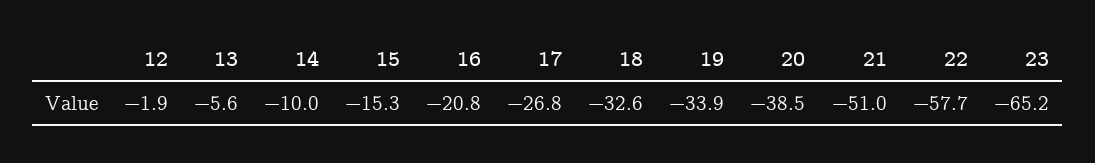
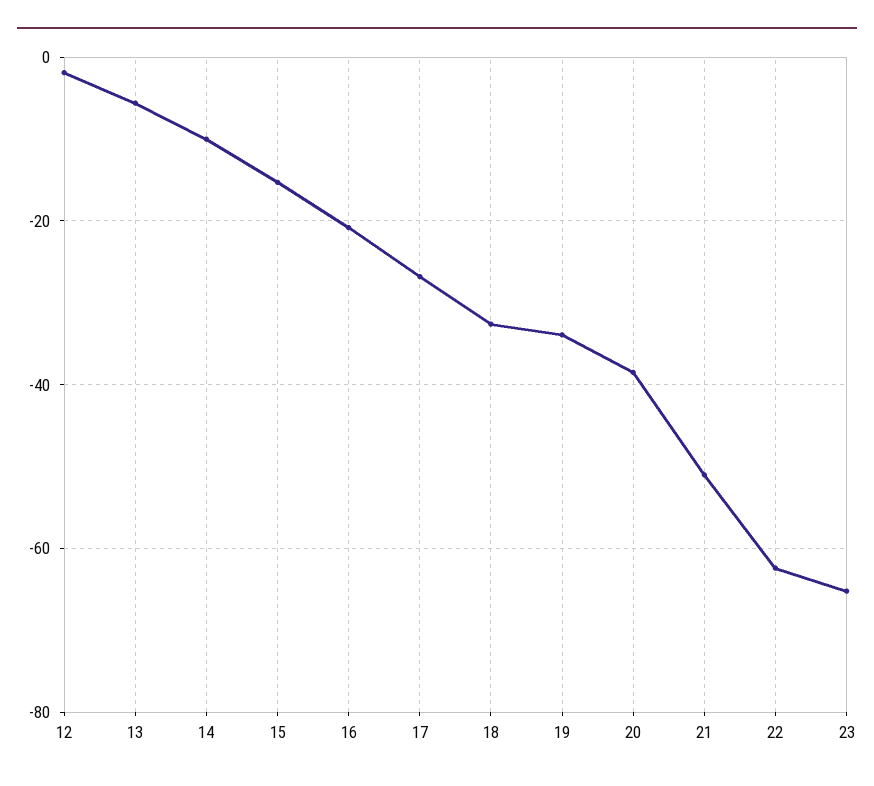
  {
    "12": -1.9,
    "13": -5.6,
    "14": -10,
    "15": -15.3,
    "16": -20.8,
    "17": -26.8,
    "18": -32.6,
    "19": -33.9,
    "20": -38.5,
    "21": -51,
-   "22": -57.7,
+   "22": -62,
    "23": -65.2
  }

